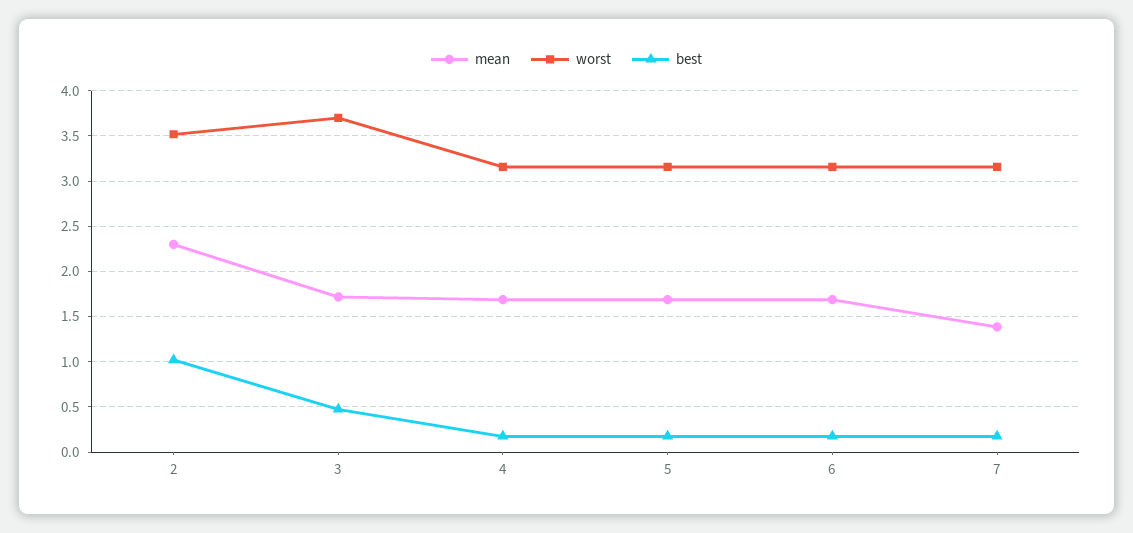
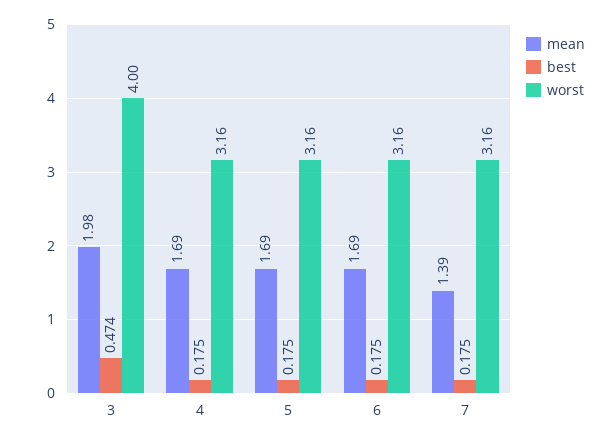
  {
    "mean": {
-     "2": 2.3,
-     "3": 1.7,
+     "3": 1.98,
      "4": 1.69,
      "5": 1.69,
      "6": 1.69,
      "7": 1.39
    },
    "worst": {
-     "2": 3.5,
-     "3": 3.7,
+     "3": 4,
      "4": 3.16,
      "5": 3.16,
      "6": 3.16,
      "7": 3.16
    },
    "best": {
-     "2": 1,
      "3": 0.474,
      "4": 0.175,
      "5": 0.175,
      "6": 0.175,
      "7": 0.175
    }
  }

